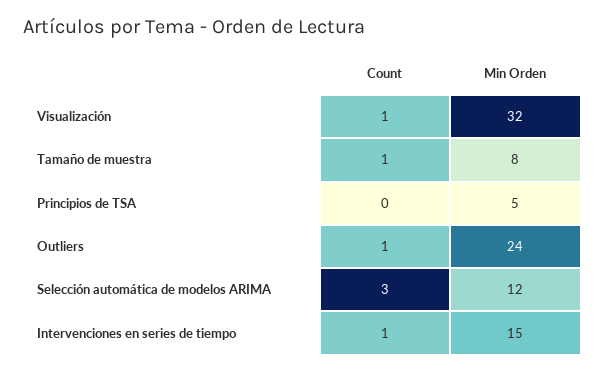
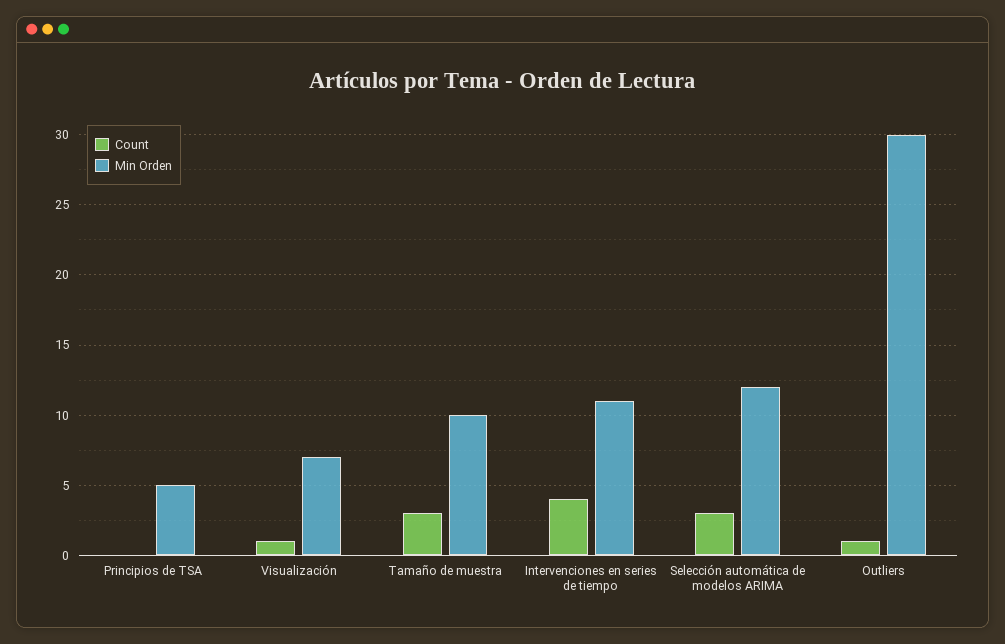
  {
    "Count": {
      "Visualización": 1,
-     "Tamaño de muestra": 1,
+     "Tamaño de muestra": 3,
      "Principios de TSA": 0,
      "Outliers": 1,
      "Selección automática de modelos ARIMA": 3,
-     "Intervenciones en series de tiempo": 1
+     "Intervenciones en series de tiempo": 4
    },
    "Min Orden": {
-     "Visualización": 32,
+     "Visualización": 7,
-     "Tamaño de muestra": 8,
+     "Tamaño de muestra": 10,
      "Principios de TSA": 5,
-     "Outliers": 24,
+     "Outliers": 30,
      "Selección automática de modelos ARIMA": 12,
-     "Intervenciones en series de tiempo": 15
+     "Intervenciones en series de tiempo": 11
    }
  }

